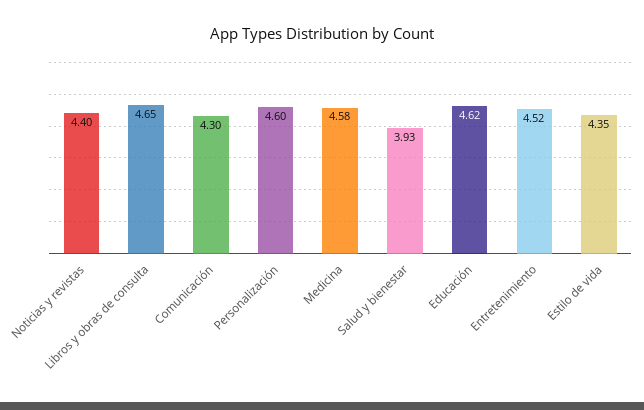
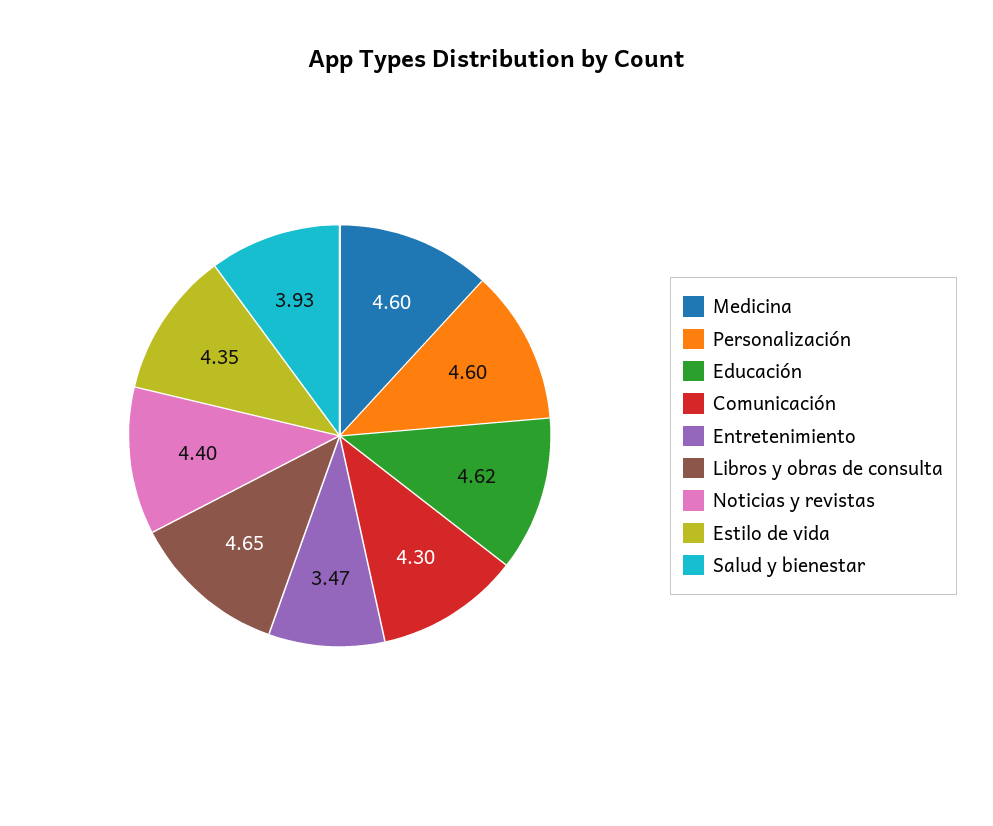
  {
    "Noticias y revistas": 4.4,
    "Libros y obras de consulta": 4.65,
    "Comunicación": 4.3,
    "Personalización": 4.6,
-   "Medicina": 4.58,
+   "Medicina": 4.6,
    "Salud y bienestar": 3.93,
    "Educación": 4.62,
-   "Entretenimiento": 4.52,
+   "Entretenimiento": 3.47,
    "Estilo de vida": 4.35
  }

